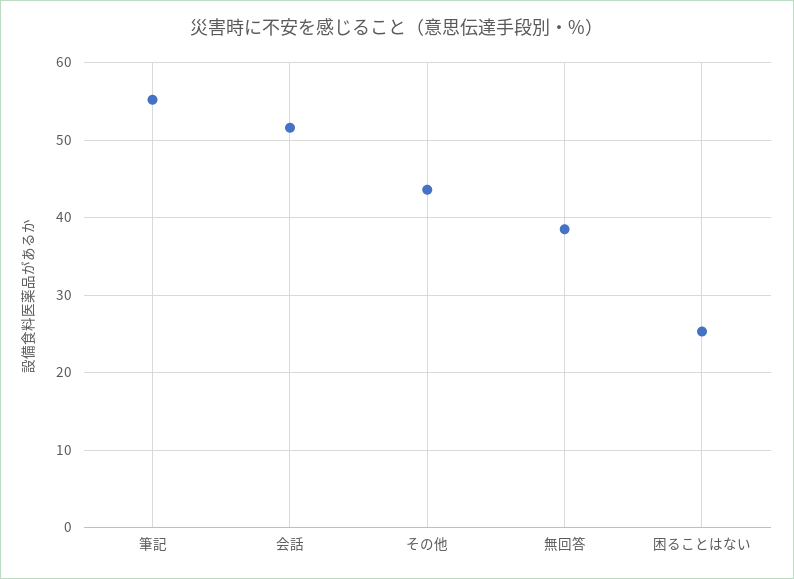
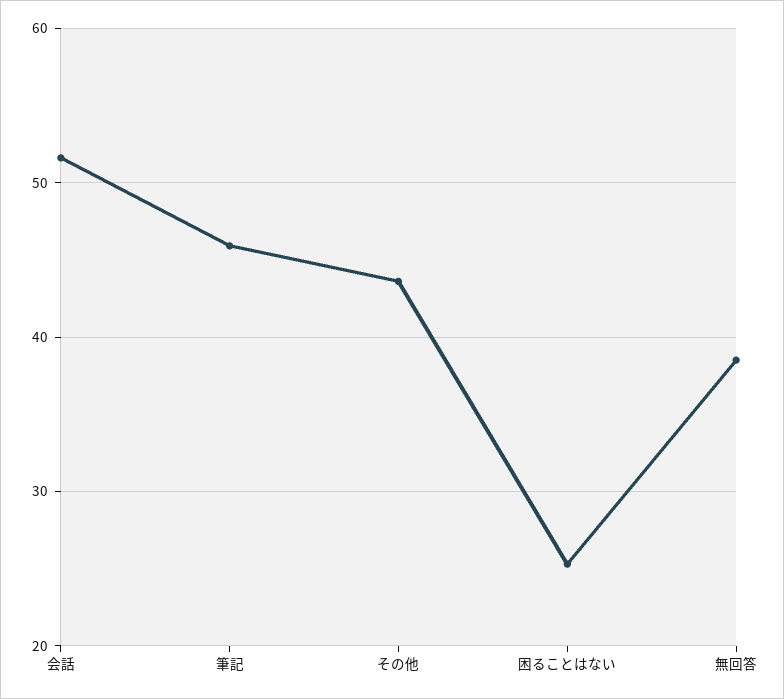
  {
-   "筆記": 55,
+   "筆記": 46,
    "会話": 52,
    "その他": 44,
    "無回答": 39,
    "困ることはない": 25
  }

